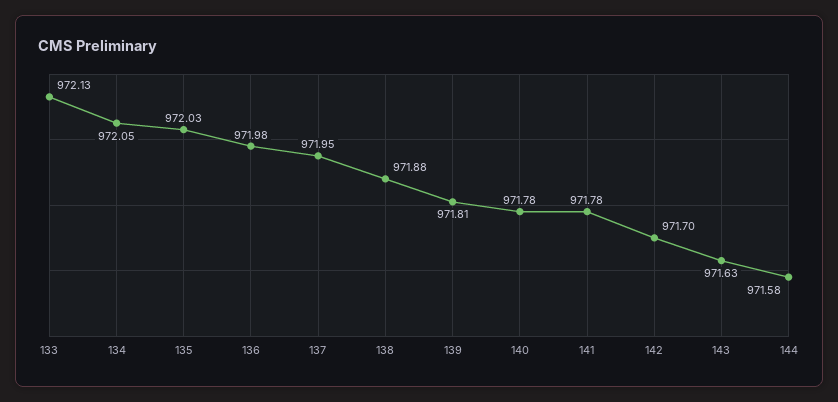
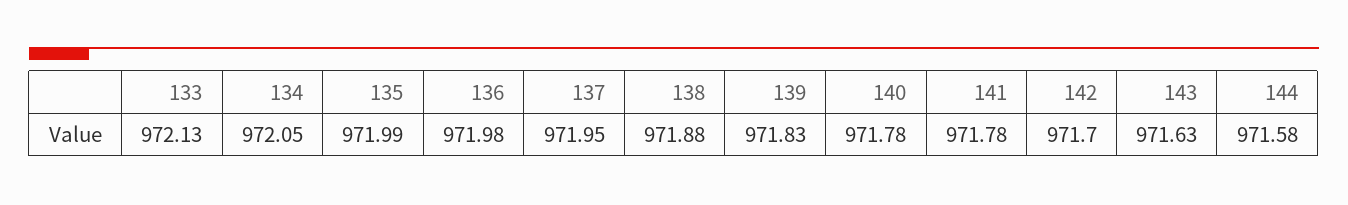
  {
    "133": 972.13,
    "134": 972.05,
-   "135": 972.03,
+   "135": 971.99,
    "136": 971.98,
    "137": 971.95,
    "138": 971.88,
-   "139": 971.81,
+   "139": 971.83,
    "140": 971.78,
    "141": 971.78,
    "142": 971.7,
    "143": 971.63,
    "144": 971.58
  }

